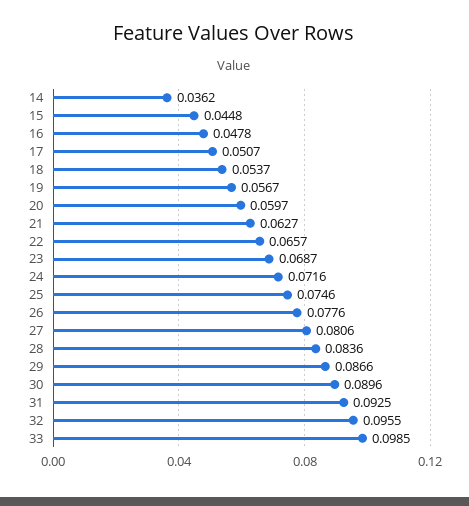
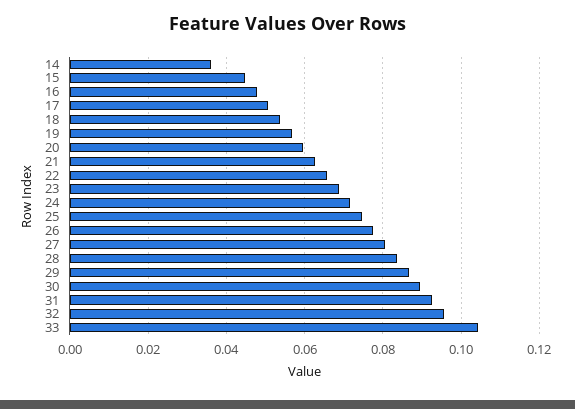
  {
    "14": 0.0362,
    "15": 0.0448,
    "16": 0.0478,
    "17": 0.0507,
    "18": 0.0537,
    "19": 0.0567,
    "20": 0.0597,
    "21": 0.0627,
    "22": 0.0657,
    "23": 0.0687,
    "24": 0.0716,
    "25": 0.0746,
    "26": 0.0776,
    "27": 0.0806,
    "28": 0.0836,
    "29": 0.0866,
    "30": 0.0896,
    "31": 0.0925,
    "32": 0.0955,
-   "33": 0.0985
+   "33": 0.104
  }

